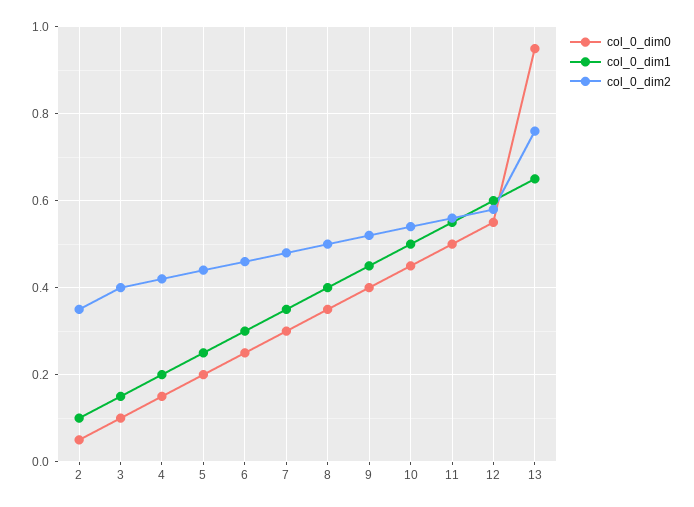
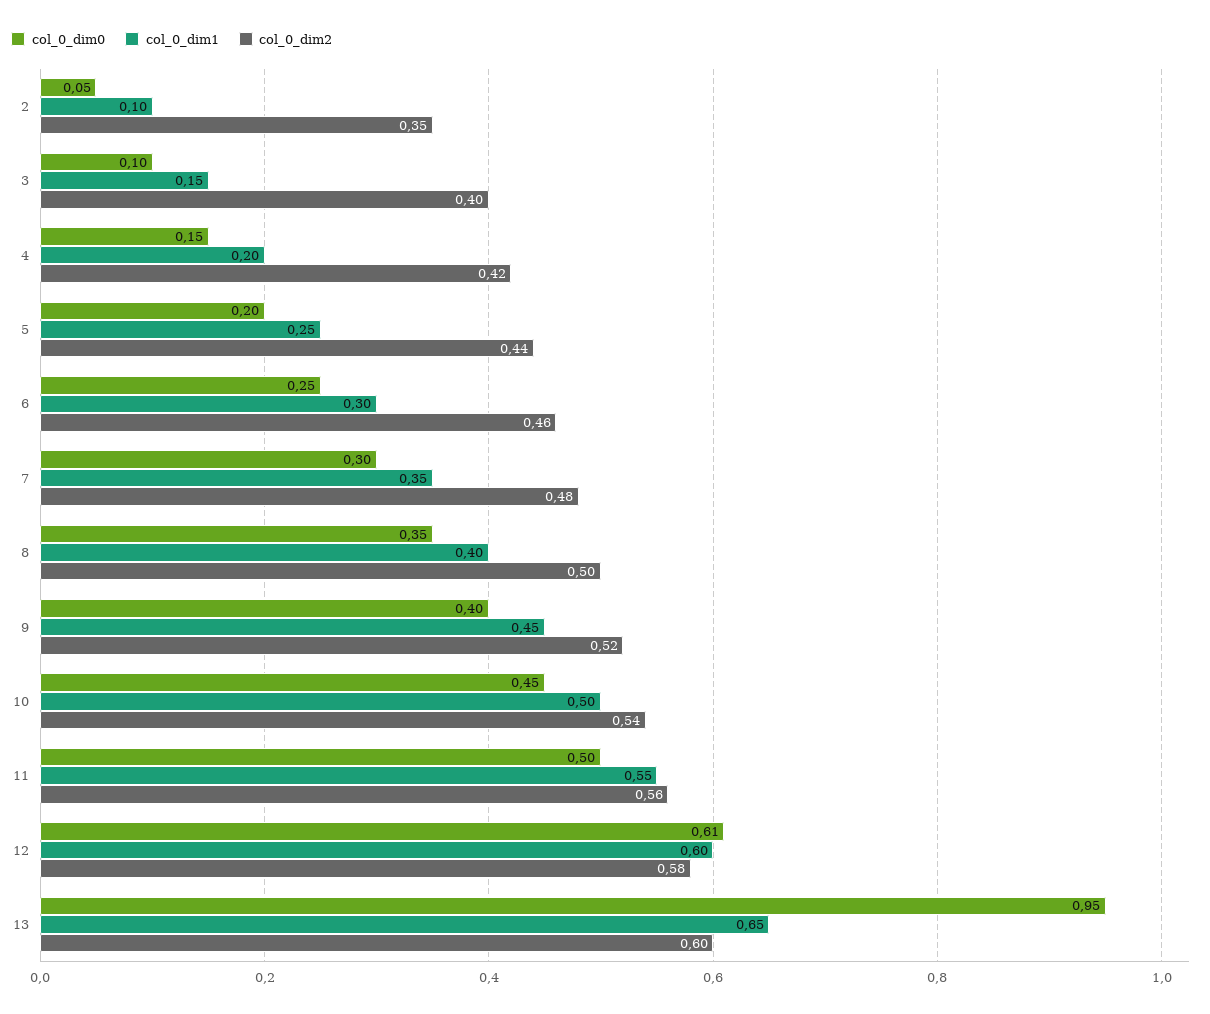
  {
    "col_0_dim0": {
      "2": 0.05,
      "3": 0.1,
      "4": 0.15,
      "5": 0.2,
      "6": 0.25,
      "7": 0.3,
      "8": 0.35,
      "9": 0.4,
      "10": 0.45,
      "11": 0.5,
-     "12": 0.55,
+     "12": 0.61,
      "13": 0.95
    },
    "col_0_dim1": {
      "2": 0.1,
      "3": 0.15,
      "4": 0.2,
      "5": 0.25,
      "6": 0.3,
      "7": 0.35,
      "8": 0.4,
      "9": 0.45,
      "10": 0.5,
      "11": 0.55,
      "12": 0.6,
      "13": 0.65
    },
    "col_0_dim2": {
      "2": 0.35,
      "3": 0.4,
      "4": 0.42,
      "5": 0.44,
      "6": 0.46,
      "7": 0.48,
      "8": 0.5,
      "9": 0.52,
      "10": 0.54,
      "11": 0.56,
      "12": 0.58,
-     "13": 0.75
+     "13": 0.6
    }
  }

